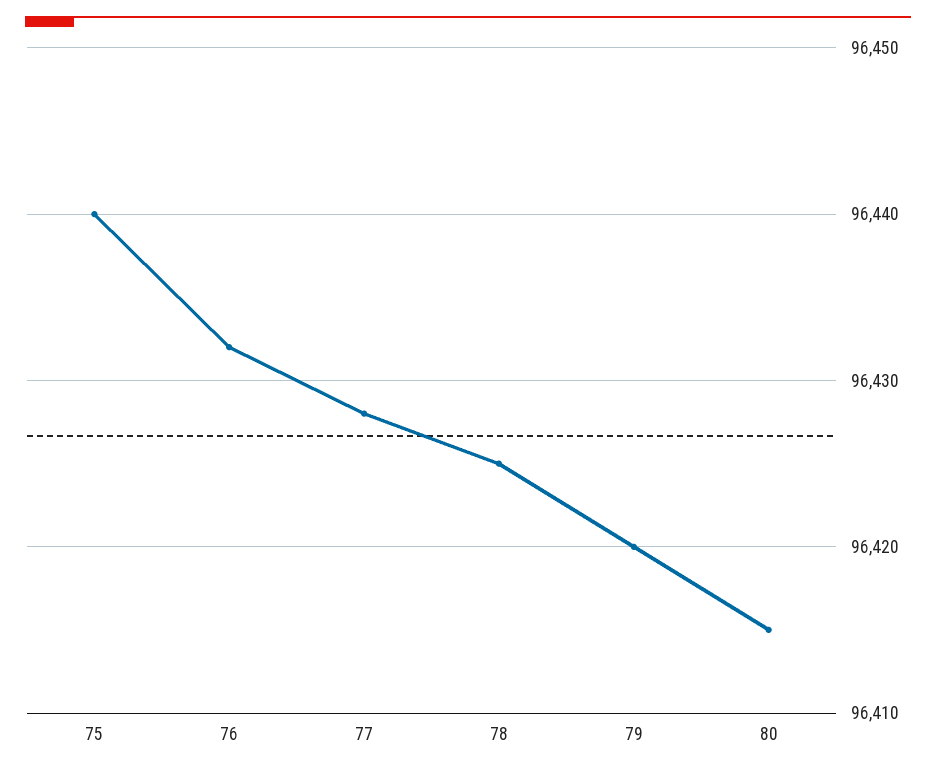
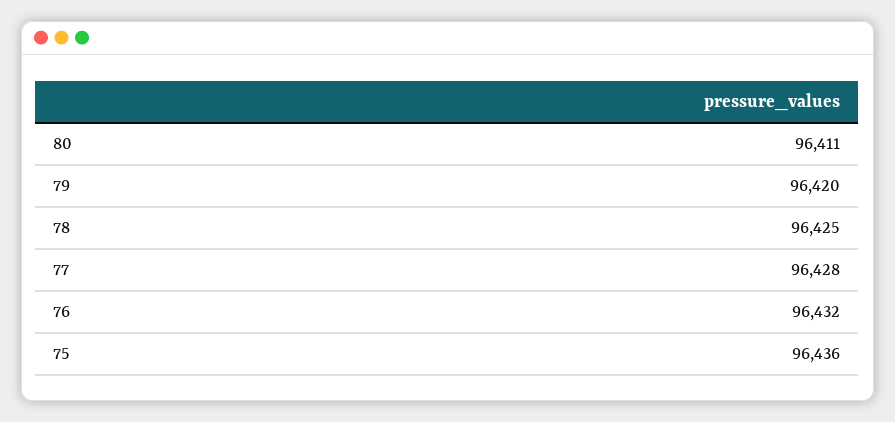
  {
-   "75": 96440,
+   "75": 96436,
    "76": 96432,
    "77": 96428,
    "78": 96425,
    "79": 96420,
-   "80": 96415
+   "80": 96411
  }

